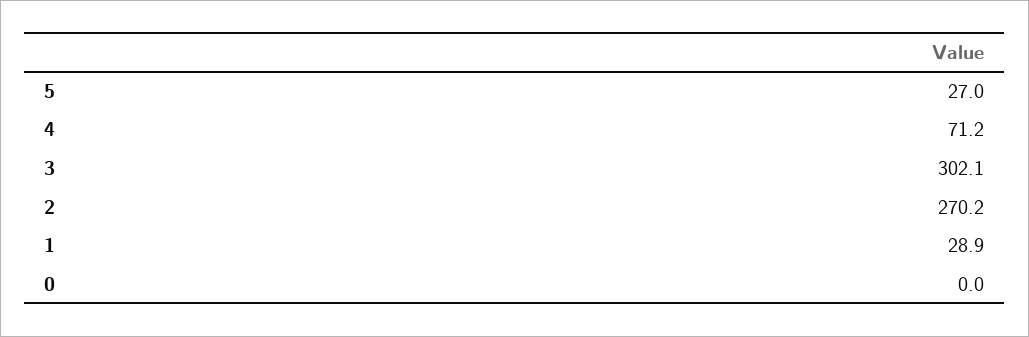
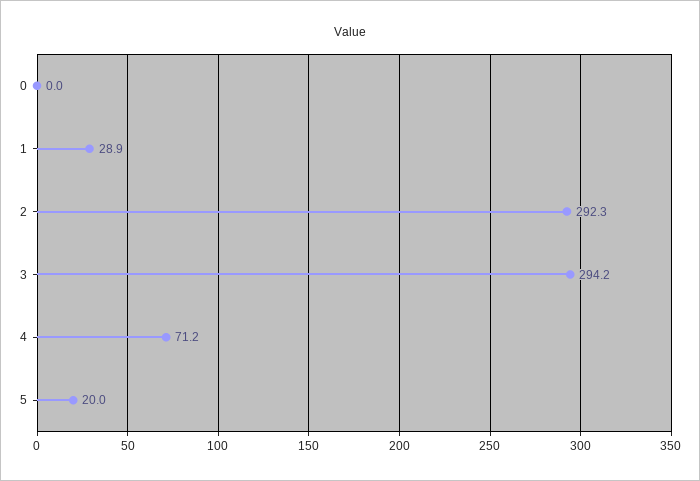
  {
-   "5": 27,
+   "5": 20,
    "4": 71.2,
-   "3": 302.1,
+   "3": 294.2,
-   "2": 270.2,
+   "2": 292.3,
    "1": 28.9,
    "0": 0
  }

